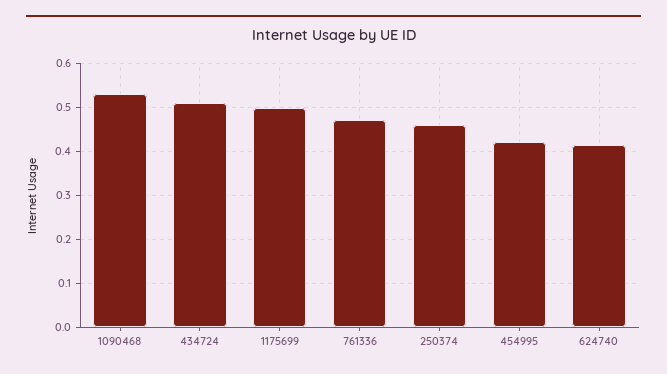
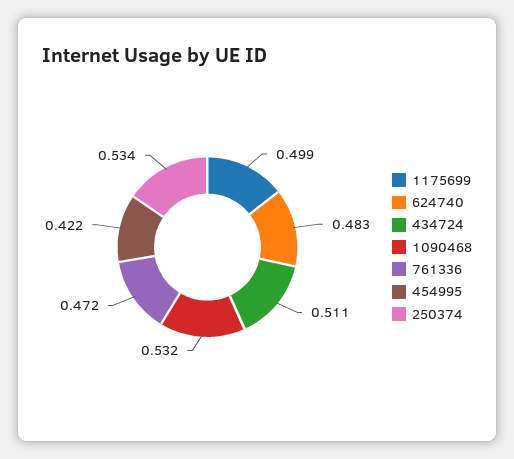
  {
    "1090468": 0.532,
    "434724": 0.511,
    "1175699": 0.499,
    "761336": 0.472,
-   "250374": 0.46,
+   "250374": 0.534,
    "454995": 0.422,
-   "624740": 0.42
+   "624740": 0.483
  }

